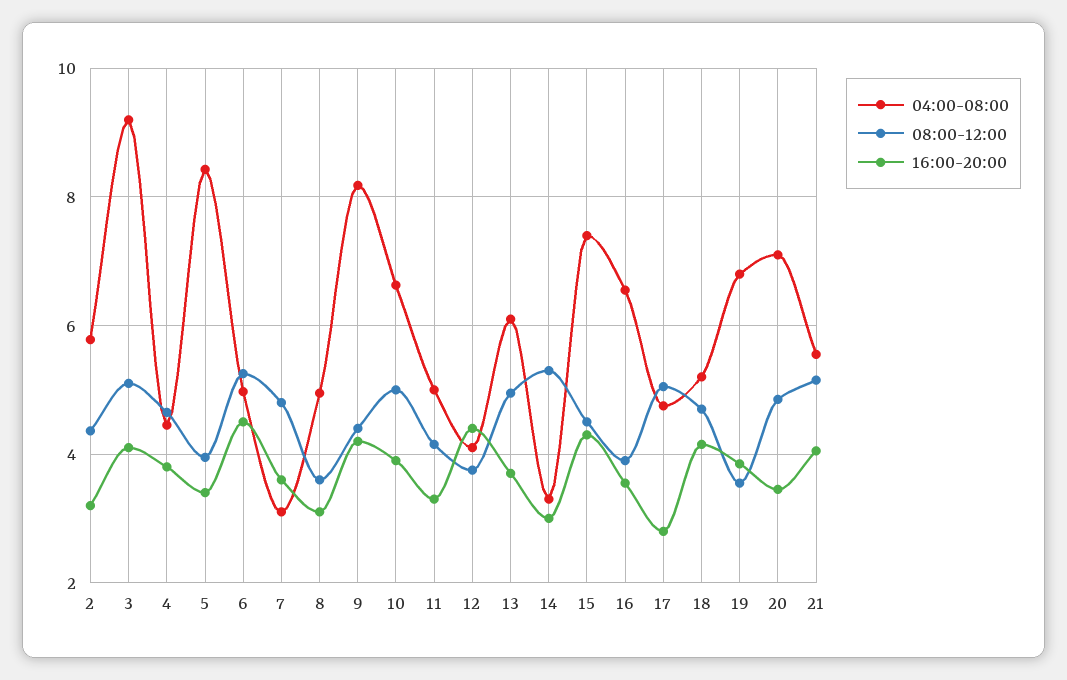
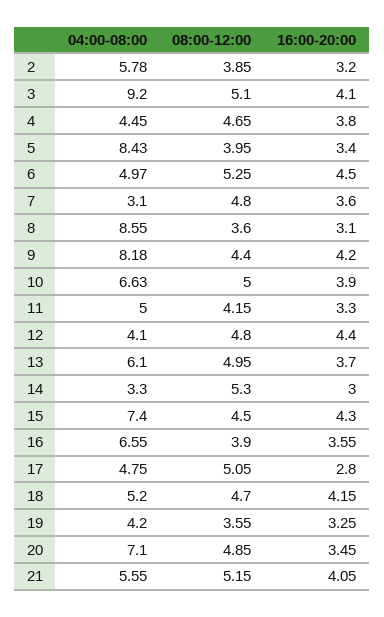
  {
    "04:00-08:00": {
      "2": 5.78,
      "3": 9.2,
      "4": 4.45,
      "5": 8.43,
      "6": 4.97,
      "7": 3.1,
-     "8": 5,
+     "8": 8.55,
      "9": 8.18,
      "10": 6.63,
      "11": 5,
      "12": 4.1,
      "13": 6.1,
      "14": 3.3,
      "15": 7.4,
      "16": 6.55,
      "17": 4.75,
      "18": 5.2,
-     "19": 6.8,
+     "19": 4.2,
      "20": 7.1,
      "21": 5.55
    },
    "08:00-12:00": {
-     "2": 4.4,
+     "2": 3.85,
      "3": 5.1,
      "4": 4.65,
      "5": 3.95,
      "6": 5.25,
      "7": 4.8,
      "8": 3.6,
      "9": 4.4,
      "10": 5,
      "11": 4.15,
-     "12": 3.8,
+     "12": 4.8,
      "13": 4.95,
      "14": 5.3,
      "15": 4.5,
      "16": 3.9,
      "17": 5.05,
      "18": 4.7,
      "19": 3.55,
      "20": 4.85,
      "21": 5.15
    },
    "16:00-20:00": {
      "2": 3.2,
      "3": 4.1,
      "4": 3.8,
      "5": 3.4,
      "6": 4.5,
      "7": 3.6,
      "8": 3.1,
      "9": 4.2,
      "10": 3.9,
      "11": 3.3,
      "12": 4.4,
      "13": 3.7,
      "14": 3,
      "15": 4.3,
      "16": 3.55,
      "17": 2.8,
      "18": 4.15,
-     "19": 3.8,
+     "19": 3.25,
      "20": 3.45,
      "21": 4.05
    }
  }

